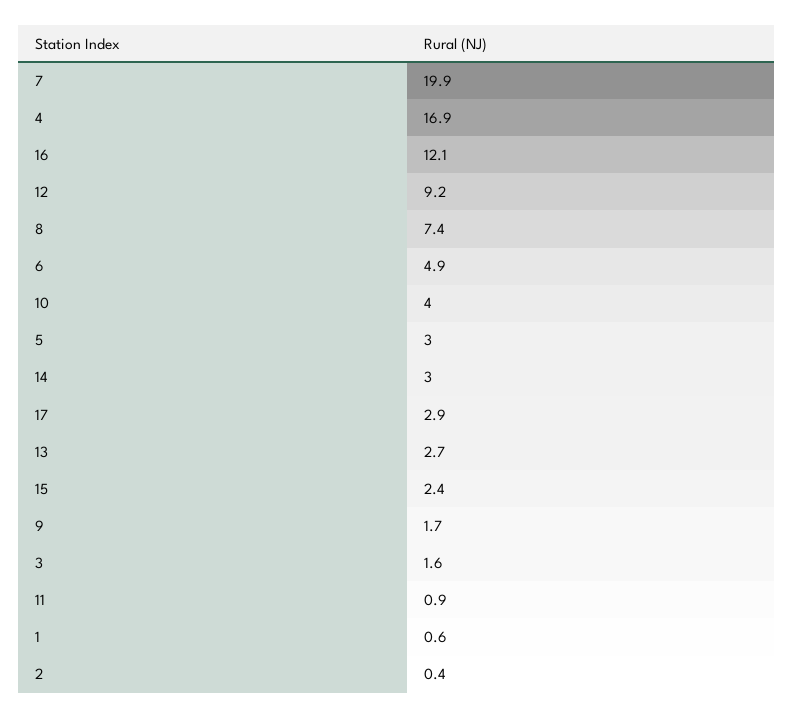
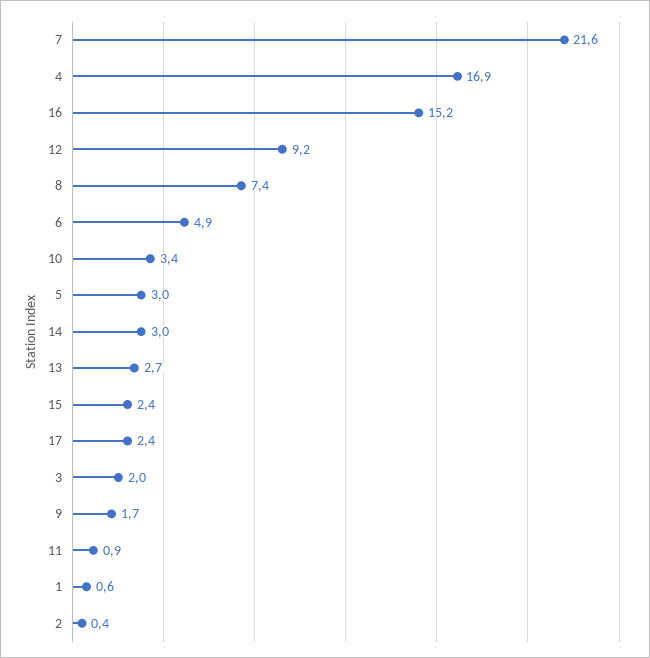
  {
-   "7": 19.9,
+   "7": 21.6,
    "4": 16.9,
-   "16": 12.1,
+   "16": 15.2,
    "12": 9.2,
    "8": 7.4,
    "6": 4.9,
-   "10": 4,
+   "10": 3.4,
    "5": 3,
    "14": 3,
-   "17": 2.9,
+   "17": 2.4,
    "13": 2.7,
    "15": 2.4,
    "9": 1.7,
-   "3": 1.6,
+   "3": 2,
    "11": 0.9,
    "1": 0.6,
    "2": 0.4
  }

